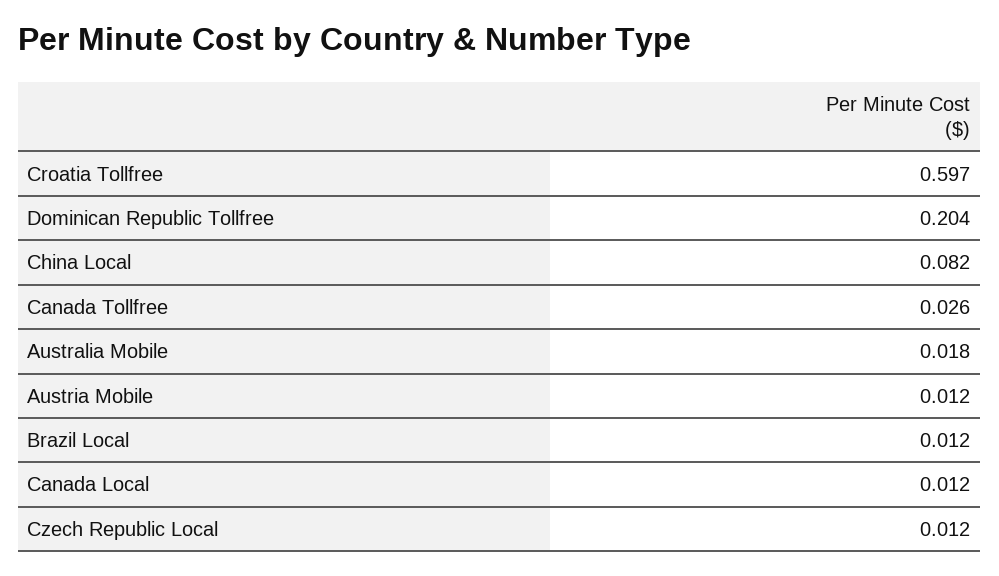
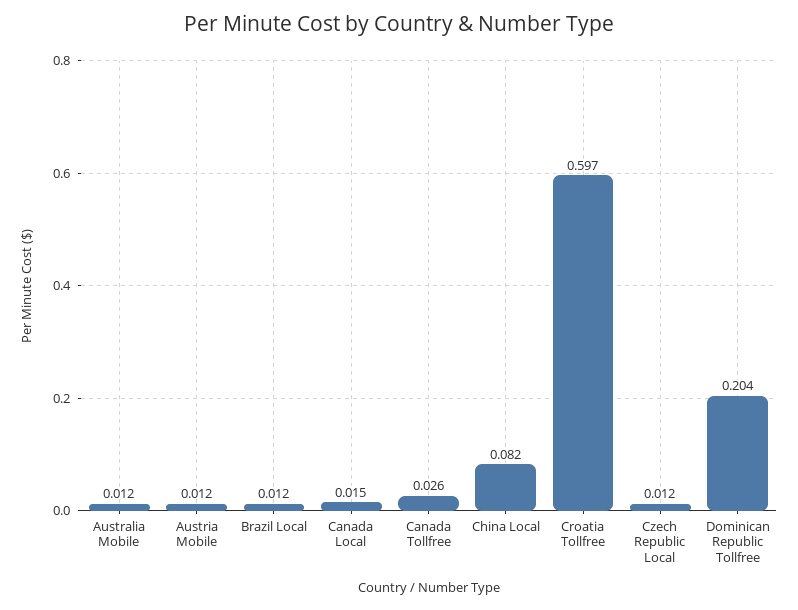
  {
    "Croatia Tollfree": 0.597,
    "Dominican Republic Tollfree": 0.204,
    "China Local": 0.082,
    "Canada Tollfree": 0.026,
-   "Australia Mobile": 0.018,
+   "Australia Mobile": 0.012,
    "Austria Mobile": 0.012,
    "Brazil Local": 0.012,
-   "Canada Local": 0.012,
+   "Canada Local": 0.015,
    "Czech Republic Local": 0.012
  }

